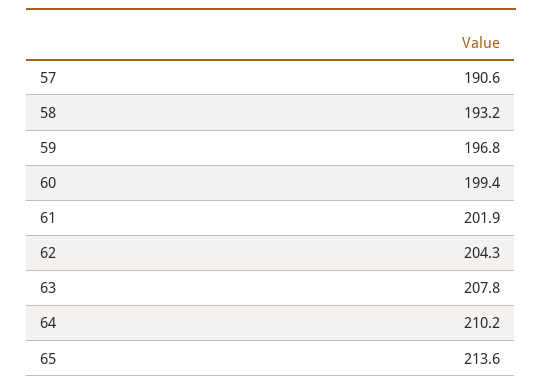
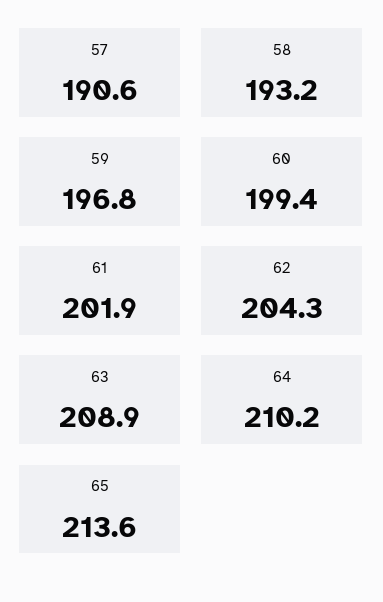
  {
    "57": 190.6,
    "58": 193.2,
    "59": 196.8,
    "60": 199.4,
    "61": 201.9,
    "62": 204.3,
-   "63": 207.8,
+   "63": 208.9,
    "64": 210.2,
    "65": 213.6
  }

